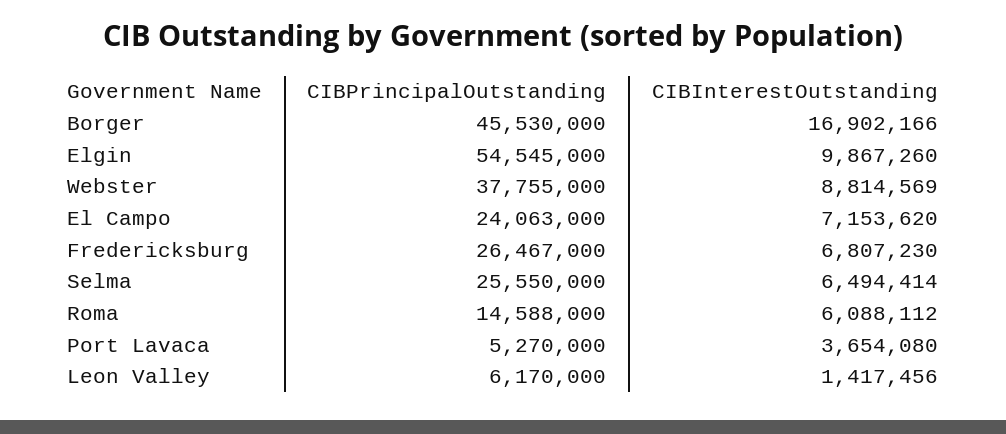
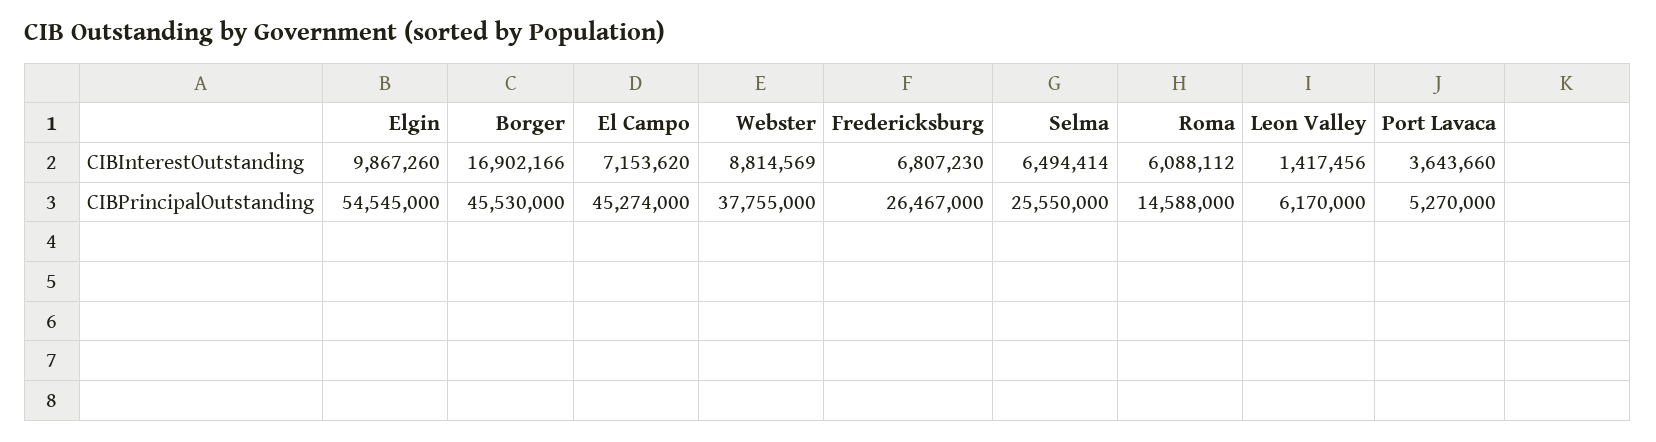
  {
    "CIBPrincipalOutstanding": {
      "Borger": 45530000,
      "Elgin": 54545000,
      "Webster": 37755000,
-     "El Campo": 24063000,
+     "El Campo": 45274000,
      "Fredericksburg": 26467000,
      "Selma": 25550000,
      "Roma": 14588000,
      "Port Lavaca": 5270000,
      "Leon Valley": 6170000
    },
    "CIBInterestOutstanding": {
      "Borger": 16902166,
      "Elgin": 9867260,
      "Webster": 8814569,
      "El Campo": 7153620,
      "Fredericksburg": 6807230,
      "Selma": 6494414,
      "Roma": 6088112,
-     "Port Lavaca": 3654080,
+     "Port Lavaca": 3643660,
      "Leon Valley": 1417456
    }
  }

